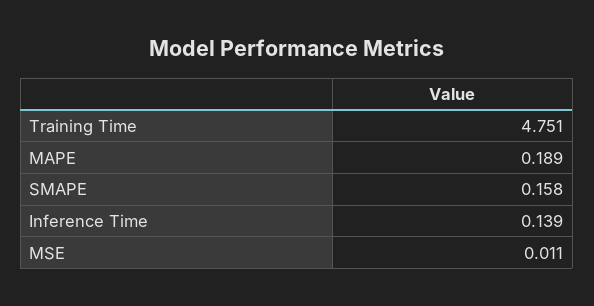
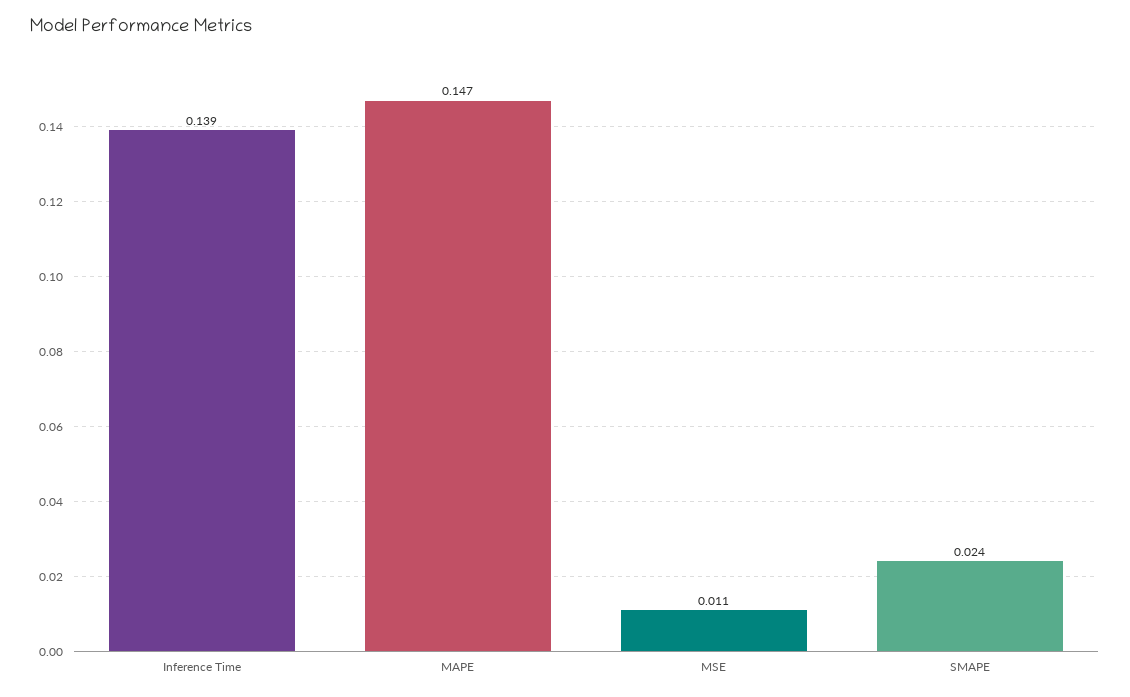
  {
-   "Training Time": 4.751,
-   "MAPE": 0.189,
+   "MAPE": 0.147,
-   "SMAPE": 0.158,
+   "SMAPE": 0.024,
    "Inference Time": 0.139,
    "MSE": 0.011
  }

